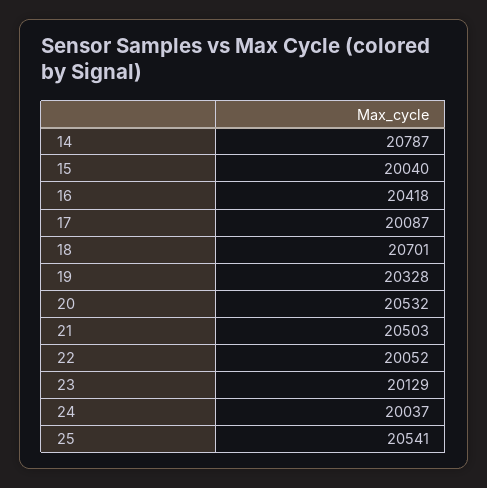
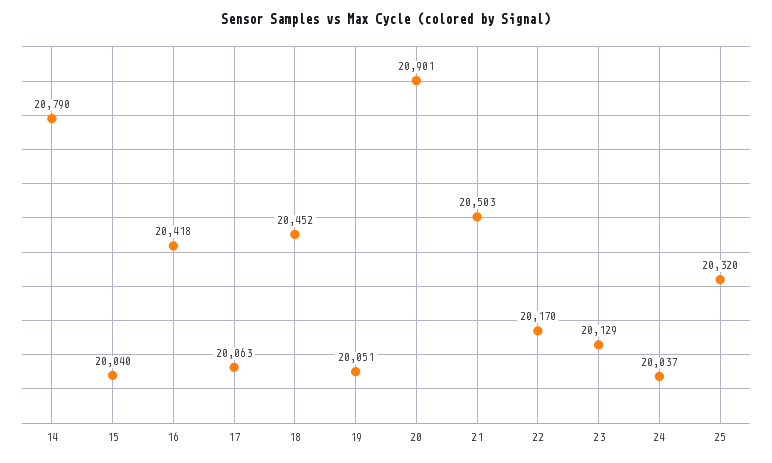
  {
-   "14": 20787,
+   "14": 20790,
    "15": 20040,
    "16": 20418,
-   "17": 20087,
+   "17": 20063,
-   "18": 20701,
+   "18": 20452,
-   "19": 20328,
+   "19": 20051,
-   "20": 20532,
+   "20": 20901,
    "21": 20503,
-   "22": 20052,
+   "22": 20170,
    "23": 20129,
    "24": 20037,
-   "25": 20541
+   "25": 20320
  }

